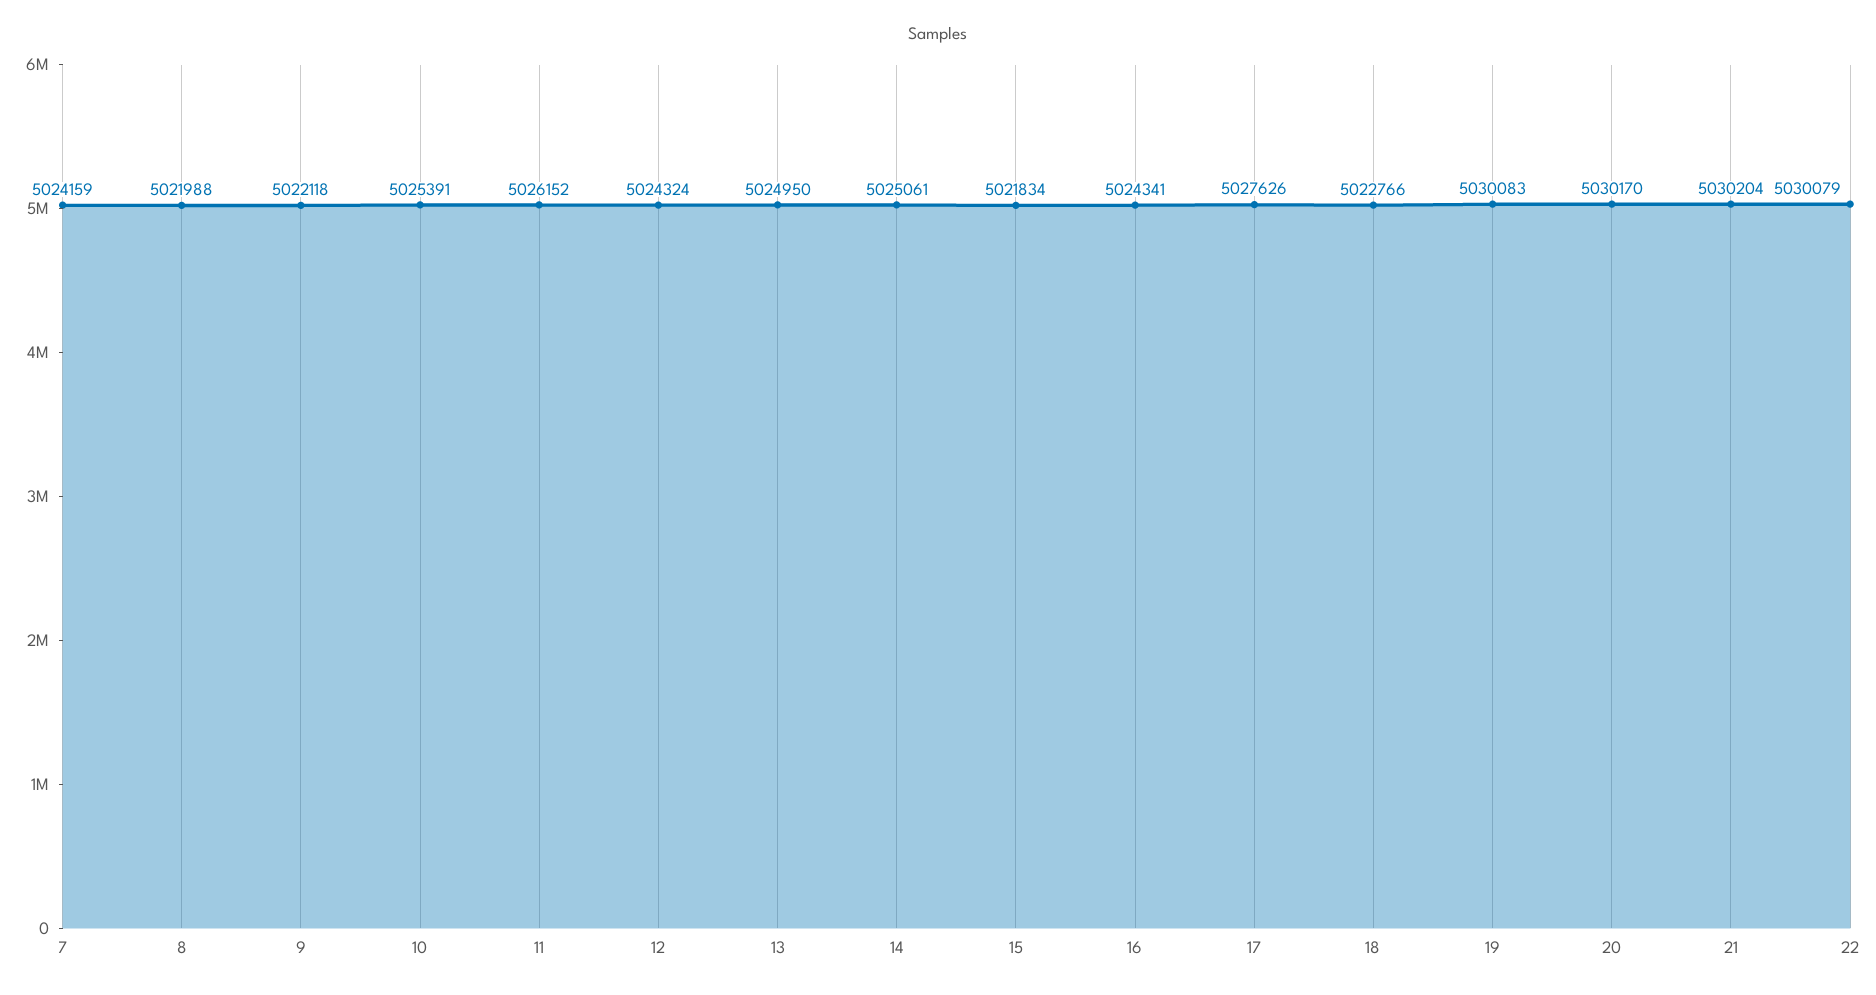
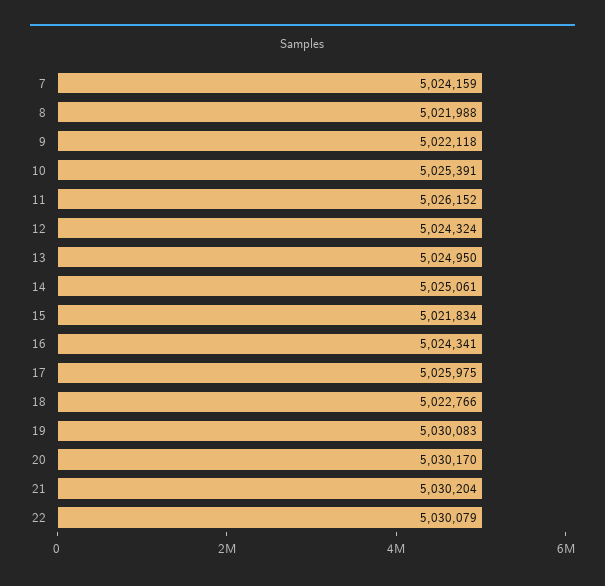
  {
    "7": 5024159,
    "8": 5021988,
    "9": 5022118,
    "10": 5025391,
    "11": 5026152,
    "12": 5024324,
    "13": 5024950,
    "14": 5025061,
    "15": 5021834,
    "16": 5024341,
-   "17": 5027626,
+   "17": 5025975,
    "18": 5022766,
    "19": 5030083,
    "20": 5030170,
    "21": 5030204,
    "22": 5030079
  }

